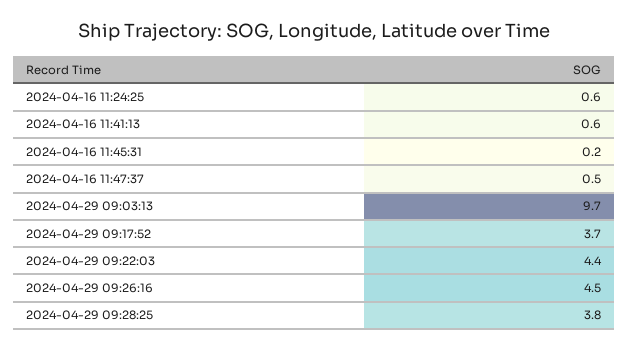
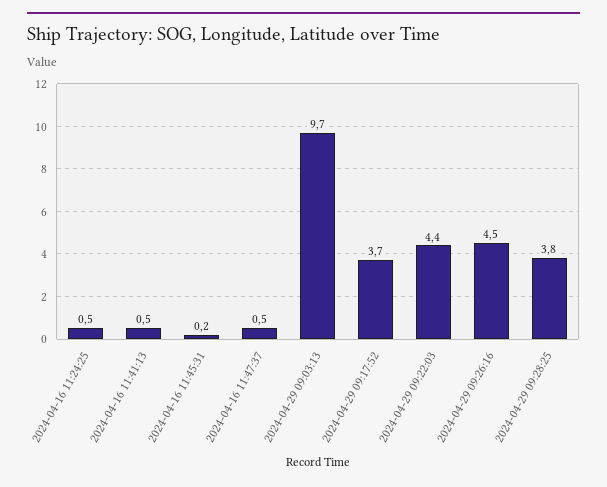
  {
-   "2024-04-16 11:24:25": 0.6,
+   "2024-04-16 11:24:25": 0.5,
-   "2024-04-16 11:41:13": 0.6,
+   "2024-04-16 11:41:13": 0.5,
    "2024-04-16 11:45:31": 0.2,
    "2024-04-16 11:47:37": 0.5,
    "2024-04-29 09:03:13": 9.7,
    "2024-04-29 09:17:52": 3.7,
    "2024-04-29 09:22:03": 4.4,
    "2024-04-29 09:26:16": 4.5,
    "2024-04-29 09:28:25": 3.8
  }

